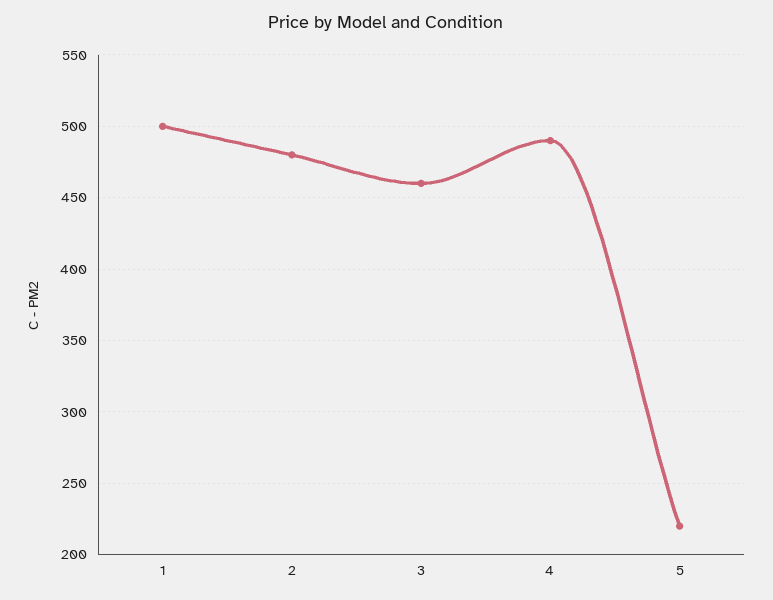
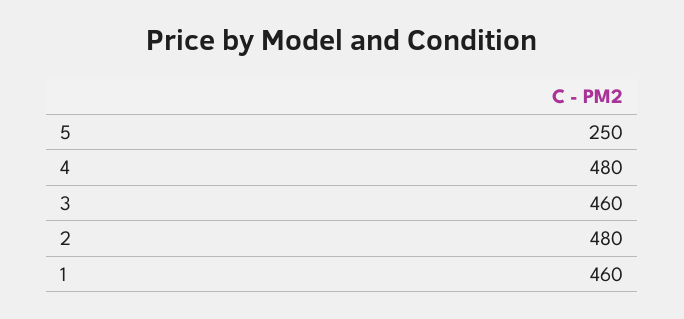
  {
-   "1": 500,
+   "1": 460,
    "2": 480,
    "3": 460,
-   "4": 490,
+   "4": 480,
-   "5": 220
+   "5": 250
  }

